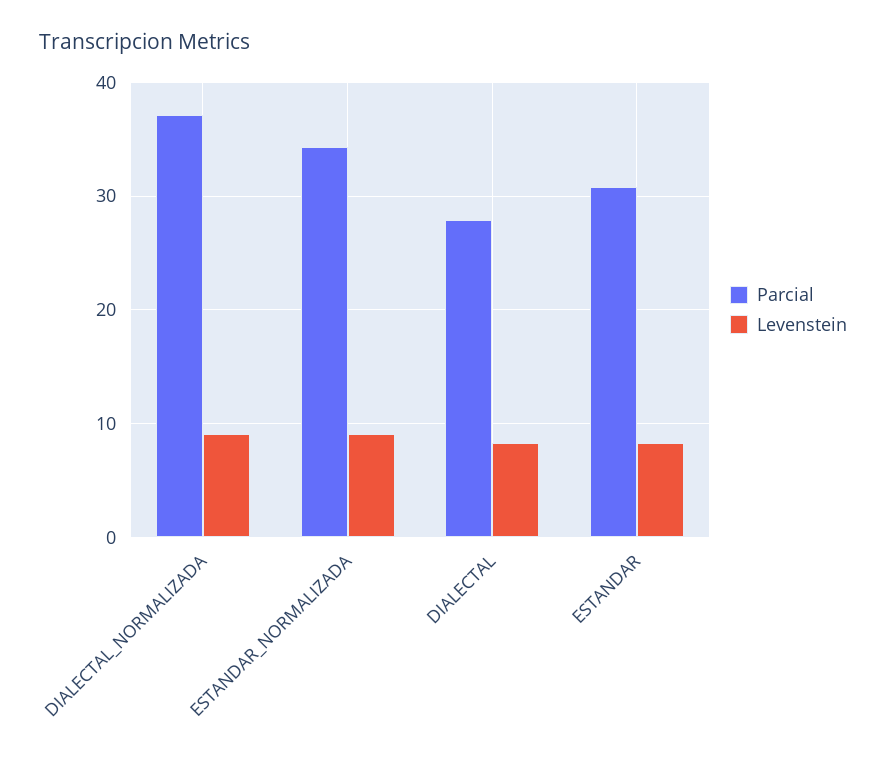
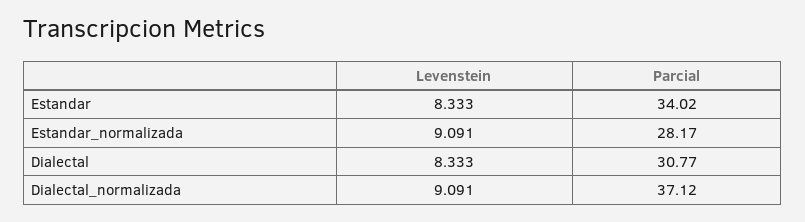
  {
    "Parcial": {
      "DIALECTAL_NORMALIZADA": 37.12,
-     "ESTANDAR_NORMALIZADA": 34,
+     "ESTANDAR_NORMALIZADA": 28.17,
-     "DIALECTAL": 28,
+     "DIALECTAL": 30.77,
-     "ESTANDAR": 31
+     "ESTANDAR": 34.02
    },
    "Levenstein": {
      "DIALECTAL_NORMALIZADA": 9.091,
      "ESTANDAR_NORMALIZADA": 9.091,
      "DIALECTAL": 8.333,
      "ESTANDAR": 8.333
    }
  }

